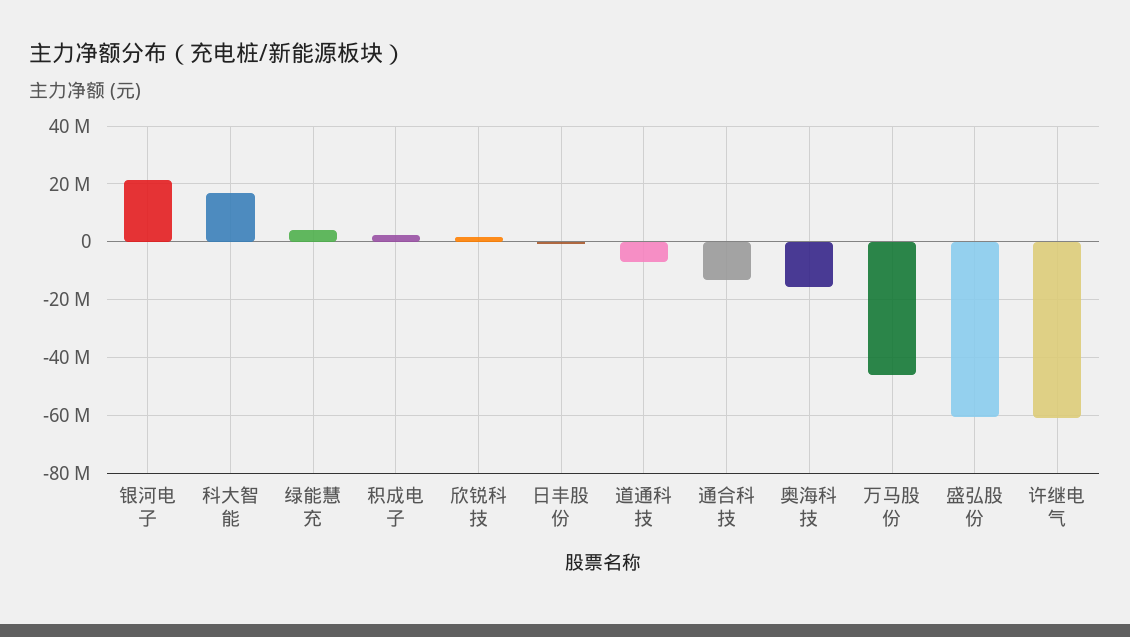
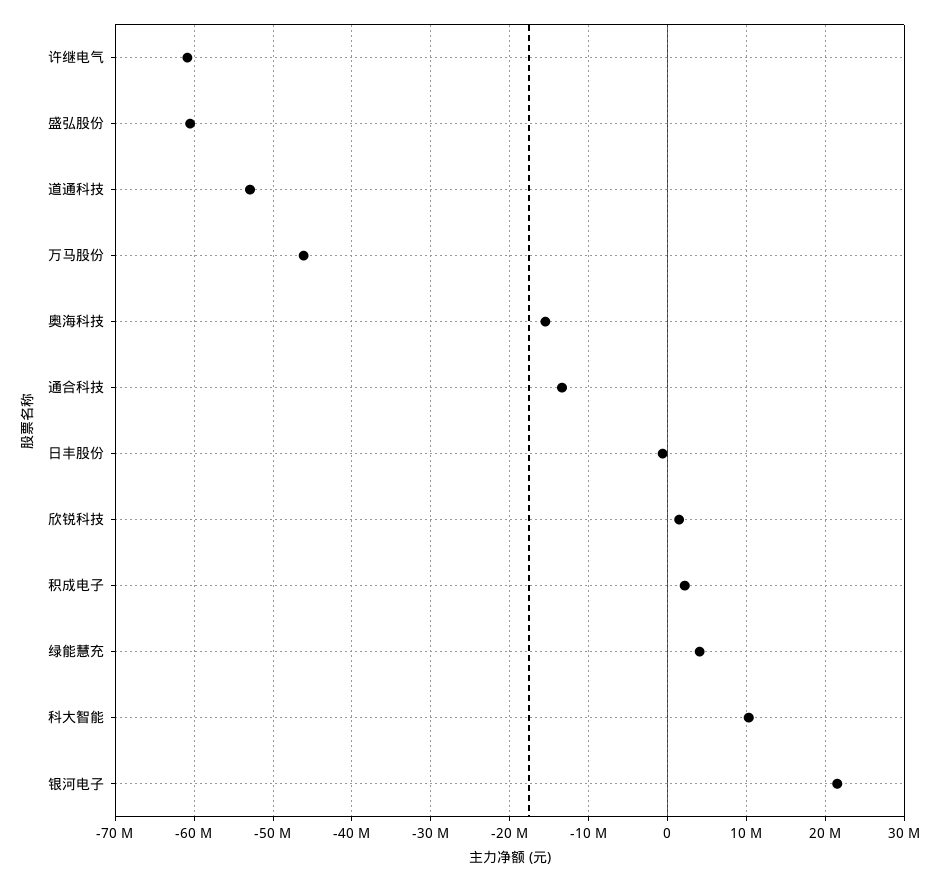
  {
    "银河电子": 22000000,
-   "科大智能": 17500000,
+   "科大智能": 10000000,
    "绿能慧充": 4000000,
    "积成电子": 2000000,
    "欣锐科技": 1000000,
    "日丰股份": -1000000,
-   "道通科技": -7500000,
+   "道通科技": -53000000,
    "通合科技": -13000000,
    "奥海科技": -15000000,
    "万马股份": -46000000,
    "盛弘股份": -61000000,
    "许继电气": -61000000
  }

